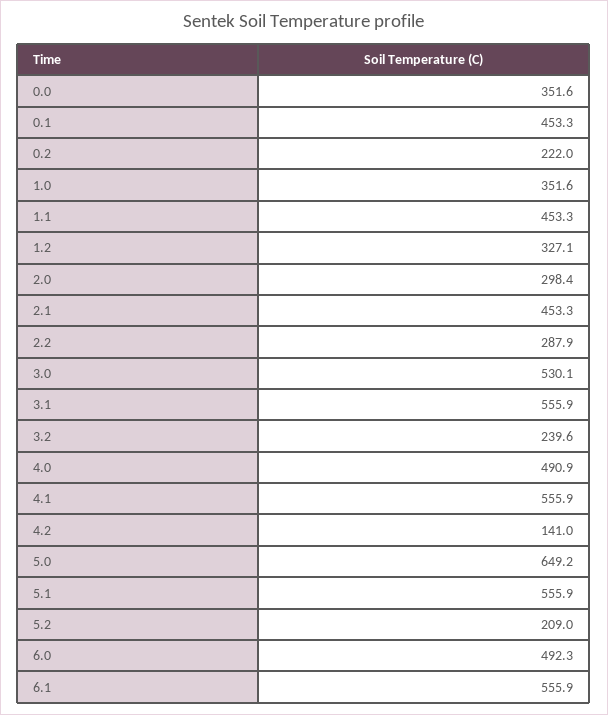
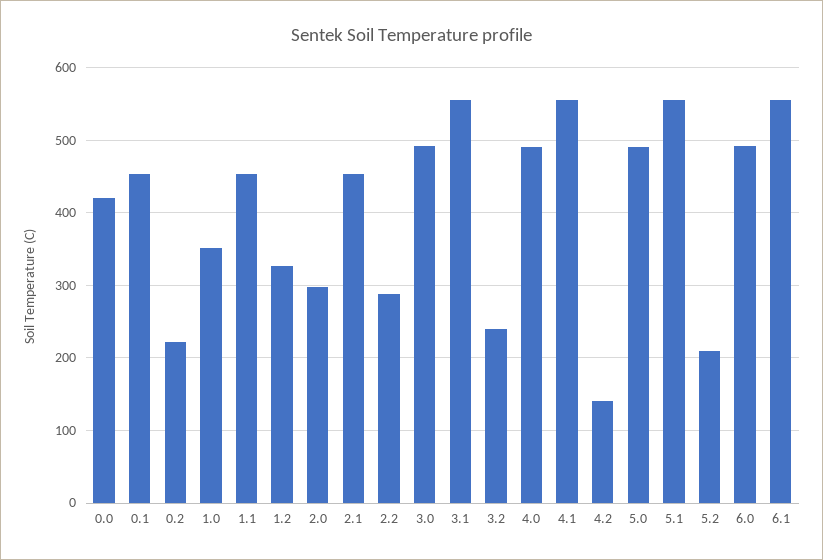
  {
-   "0.0": 351.6,
+   "0.0": 420,
    "0.1": 453.3,
    "0.2": 222,
    "1.0": 351.6,
    "1.1": 453.3,
    "1.2": 327.1,
    "2.0": 298.4,
    "2.1": 453.3,
    "2.2": 287.9,
-   "3.0": 530.1,
+   "3.0": 490,
    "3.1": 555.9,
    "3.2": 239.6,
    "4.0": 490.9,
    "4.1": 555.9,
    "4.2": 141,
-   "5.0": 649.2,
+   "5.0": 490,
    "5.1": 555.9,
    "5.2": 209,
    "6.0": 492.3,
    "6.1": 555.9
  }

